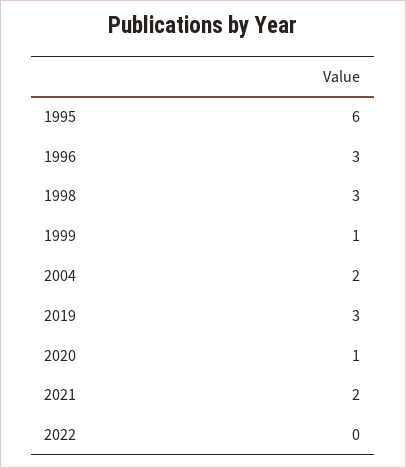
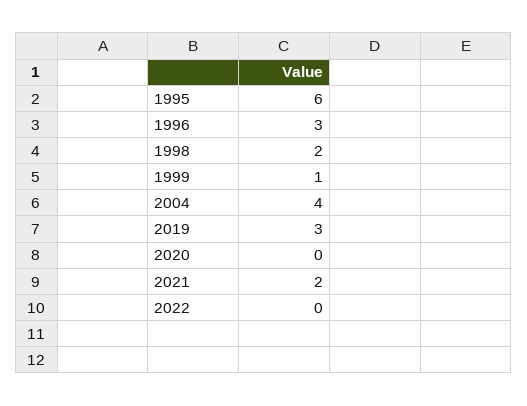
  {
    "1995": 6,
    "1996": 3,
-   "1998": 3,
+   "1998": 2,
    "1999": 1,
-   "2004": 2,
+   "2004": 4,
    "2019": 3,
-   "2020": 1,
+   "2020": 0,
    "2021": 2,
    "2022": 0
  }

